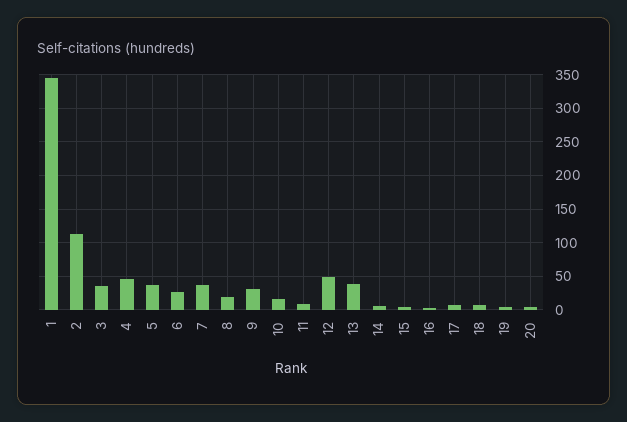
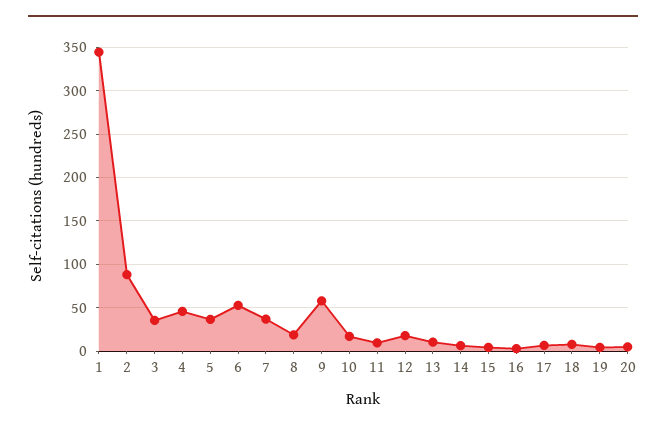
  {
    "1": 340,
-   "2": 110,
+   "2": 90,
    "3": 40,
    "4": 50,
    "5": 40,
-   "6": 30,
+   "6": 50,
    "7": 40,
    "8": 20,
-   "9": 30,
+   "9": 60,
    "10": 20,
    "11": 10,
-   "12": 50,
+   "12": 20,
-   "13": 40,
+   "13": 10,
    "14": 10,
    "15": 0,
    "16": 0,
    "17": 10,
    "18": 10,
    "19": 0,
    "20": 0
  }

